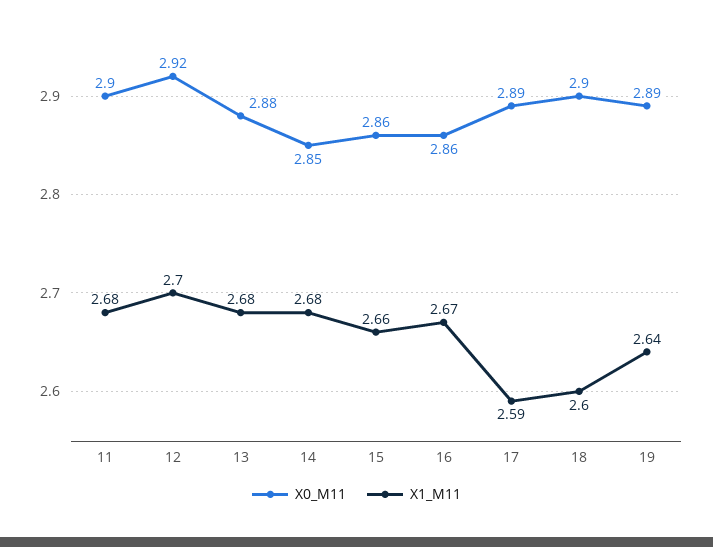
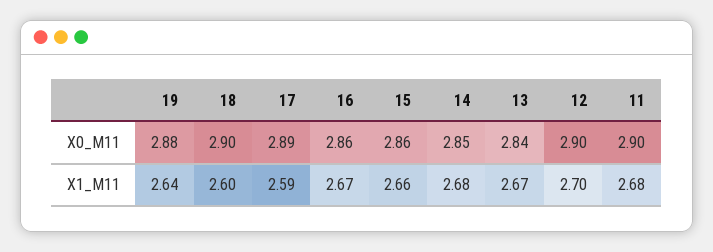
  {
    "X0_M11": {
      "11": 2.9,
-     "12": 2.92,
+     "12": 2.9,
-     "13": 2.88,
+     "13": 2.84,
      "14": 2.85,
      "15": 2.86,
      "16": 2.86,
      "17": 2.89,
      "18": 2.9,
-     "19": 2.89
+     "19": 2.88
    },
    "X1_M11": {
      "11": 2.68,
      "12": 2.7,
-     "13": 2.68,
+     "13": 2.67,
      "14": 2.68,
      "15": 2.66,
      "16": 2.67,
      "17": 2.59,
      "18": 2.6,
      "19": 2.64
    }
  }

